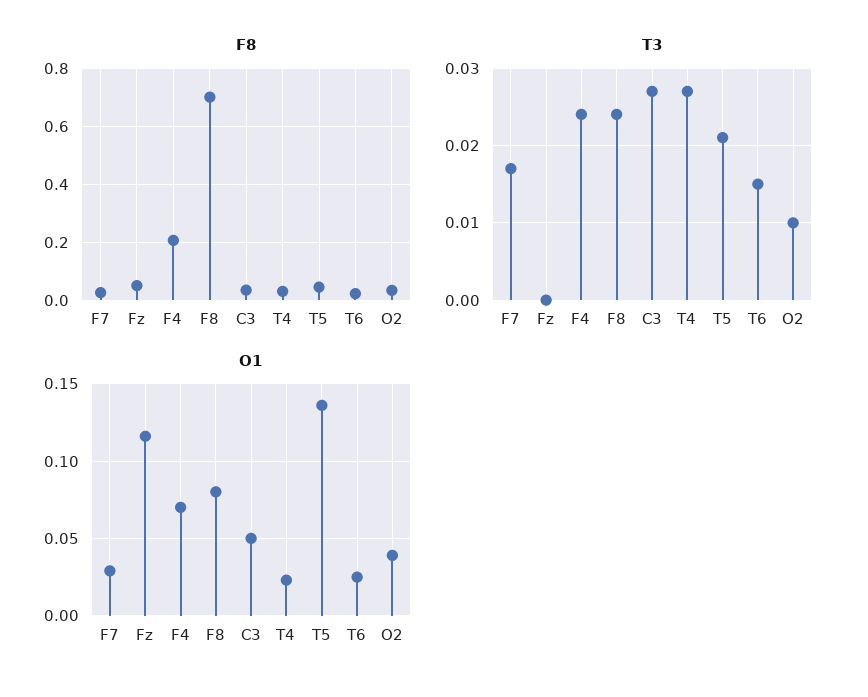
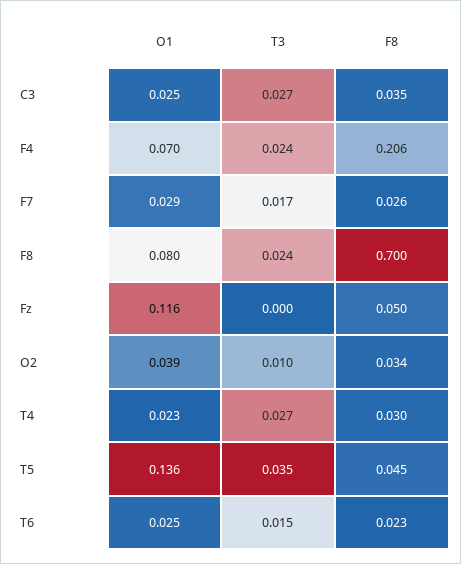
  {
    "F8": {
      "F7": 0.026,
      "Fz": 0.05,
      "F4": 0.206,
      "F8": 0.7,
      "C3": 0.035,
      "T4": 0.03,
      "T5": 0.045,
      "T6": 0.023,
      "O2": 0.034
    },
    "T3": {
      "F7": 0.017,
      "Fz": 0,
      "F4": 0.024,
      "F8": 0.024,
      "C3": 0.027,
      "T4": 0.027,
-     "T5": 0.021,
+     "T5": 0.035,
      "T6": 0.015,
      "O2": 0.01
    },
    "O1": {
      "F7": 0.029,
      "Fz": 0.116,
      "F4": 0.07,
      "F8": 0.08,
-     "C3": 0.05,
+     "C3": 0.025,
      "T4": 0.023,
      "T5": 0.136,
      "T6": 0.025,
      "O2": 0.039
    }
  }

